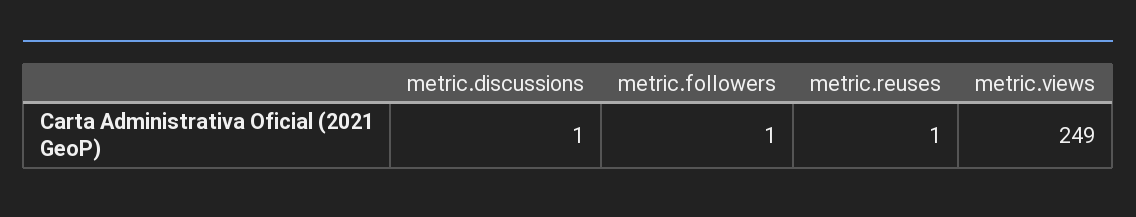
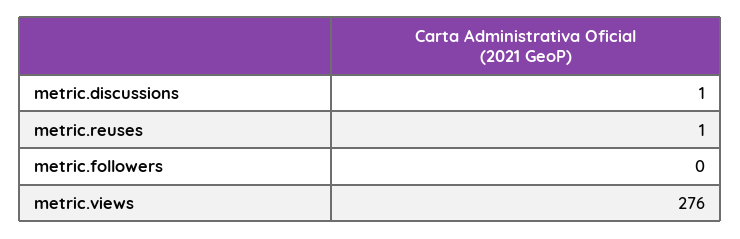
  {
    "metric.discussions": 1,
-   "metric.followers": 1,
+   "metric.followers": 0,
    "metric.reuses": 1,
-   "metric.views": 249
+   "metric.views": 276
  }

